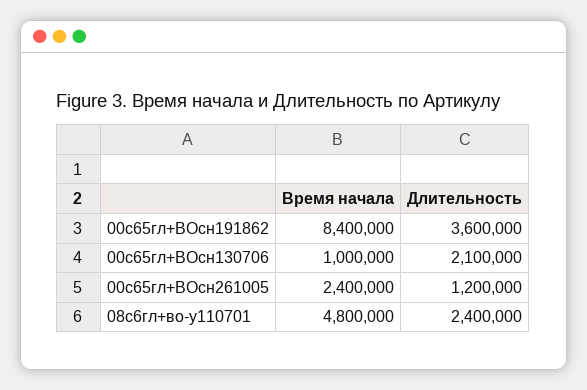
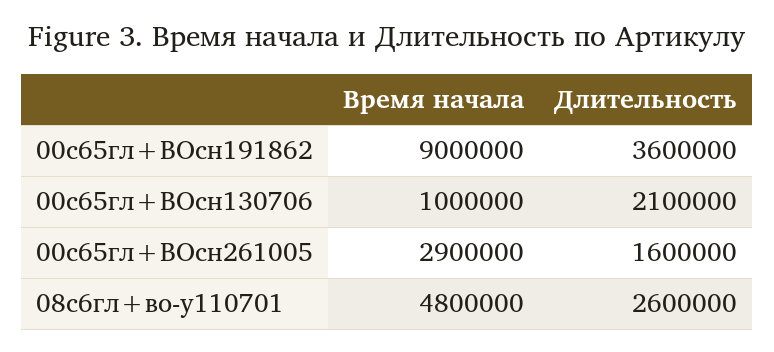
  {
    "Время начала": {
-     "00с65гл+ВОсн191862": 8400000,
+     "00с65гл+ВОсн191862": 9000000,
      "00с65гл+ВОсн130706": 1000000,
-     "00с65гл+ВОсн261005": 2400000,
+     "00с65гл+ВОсн261005": 2900000,
      "08с6гл+во-у110701": 4800000
    },
    "Длительность": {
      "00с65гл+ВОсн191862": 3600000,
      "00с65гл+ВОсн130706": 2100000,
-     "00с65гл+ВОсн261005": 1200000,
+     "00с65гл+ВОсн261005": 1600000,
-     "08с6гл+во-у110701": 2400000
+     "08с6гл+во-у110701": 2600000
    }
  }

